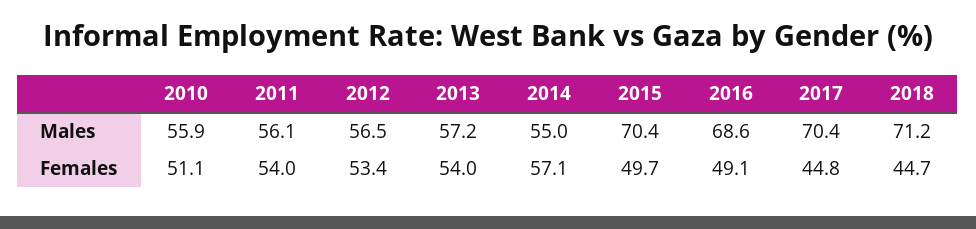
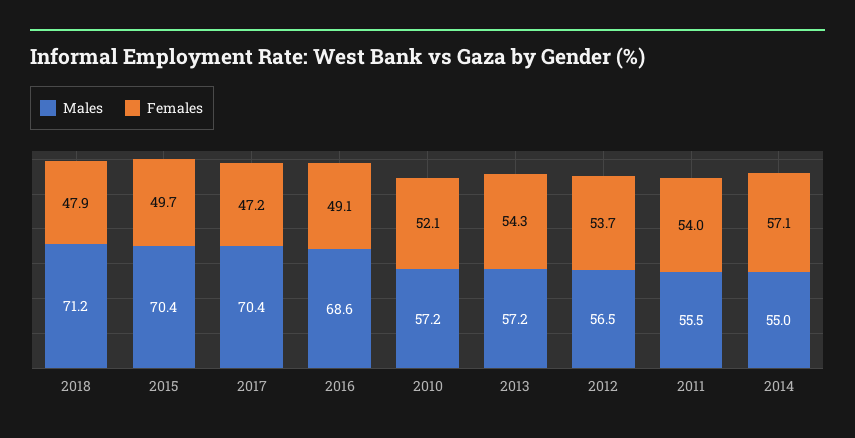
  {
    "Males": {
-     "2010": 55.9,
+     "2010": 57.2,
-     "2011": 56.1,
+     "2011": 55.5,
      "2012": 56.5,
      "2013": 57.2,
      "2014": 55,
      "2015": 70.4,
      "2016": 68.6,
      "2017": 70.4,
      "2018": 71.2
    },
    "Females": {
-     "2010": 51.1,
+     "2010": 52.1,
      "2011": 54,
-     "2012": 53.4,
+     "2012": 53.7,
-     "2013": 54,
+     "2013": 54.3,
      "2014": 57.1,
      "2015": 49.7,
      "2016": 49.1,
-     "2017": 44.8,
+     "2017": 47.2,
-     "2018": 44.7
+     "2018": 47.9
    }
  }

